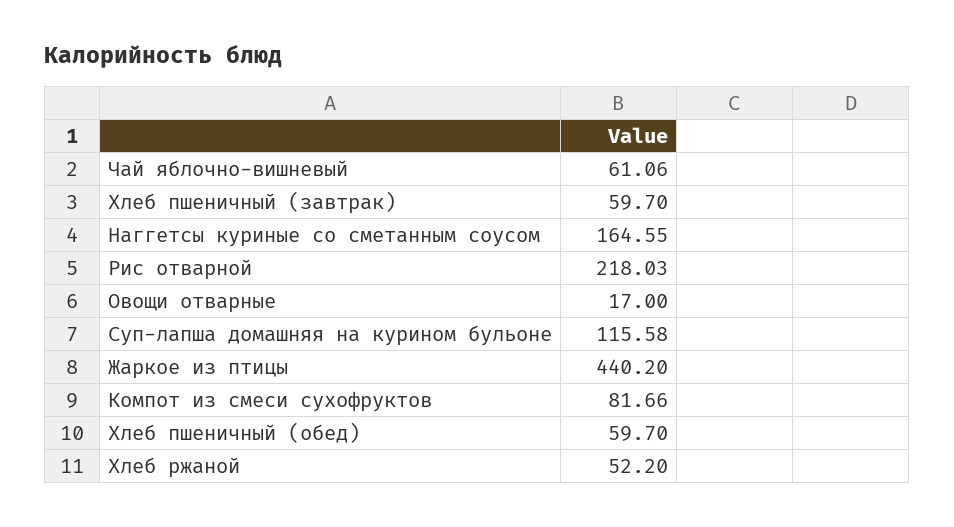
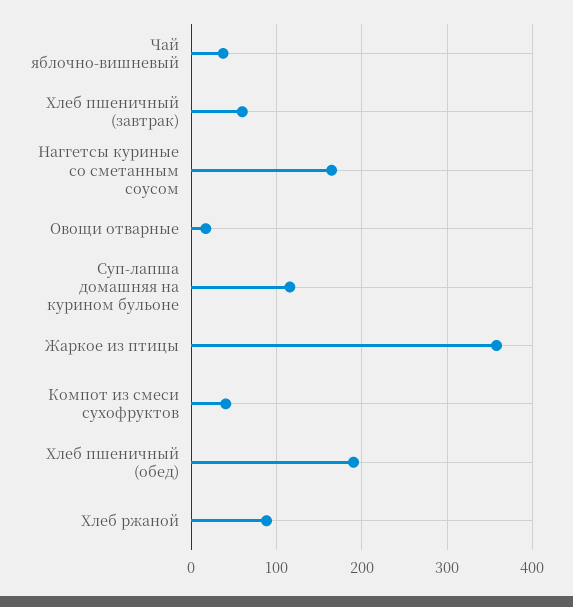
  {
-   "Чай яблочно-вишневый": 61.06,
+   "Чай яблочно-вишневый": 40,
    "Хлеб пшеничный (завтрак)": 59.7,
    "Наггетсы куриные со сметанным соусом": 164.55,
-   "Рис отварной": 218.03,
    "Овощи отварные": 17,
    "Суп-лапша домашняя на курином бульоне": 115.58,
-   "Жаркое из птицы": 440.2,
+   "Жаркое из птицы": 360,
-   "Компот из смеси сухофруктов": 81.66,
+   "Компот из смеси сухофруктов": 40,
-   "Хлеб пшеничный (обед)": 59.7,
+   "Хлеб пшеничный (обед)": 190,
-   "Хлеб ржаной": 52.2
+   "Хлеб ржаной": 90
  }

